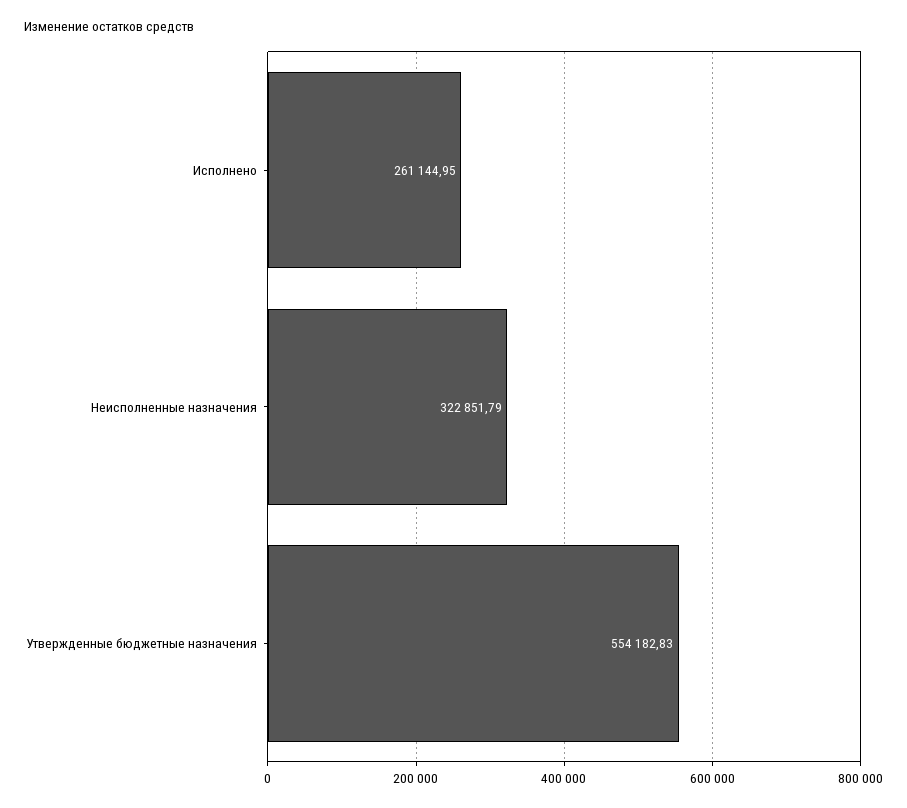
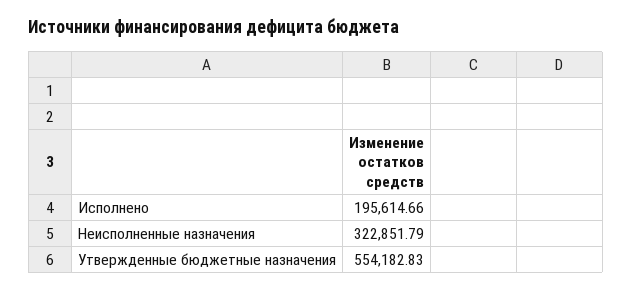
  {
-   "Исполнено": 261144.95,
+   "Исполнено": 195614.66,
    "Неисполненные назначения": 322851.79,
    "Утвержденные бюджетные назначения": 554182.83
  }

